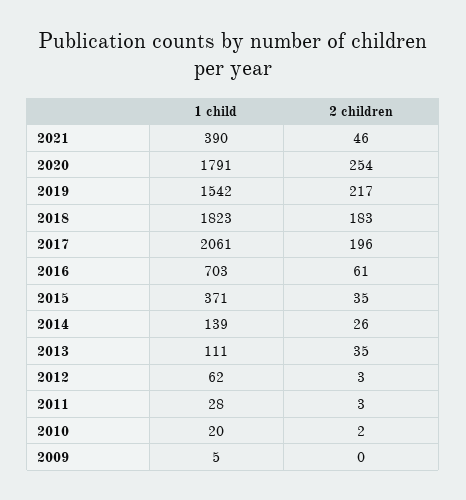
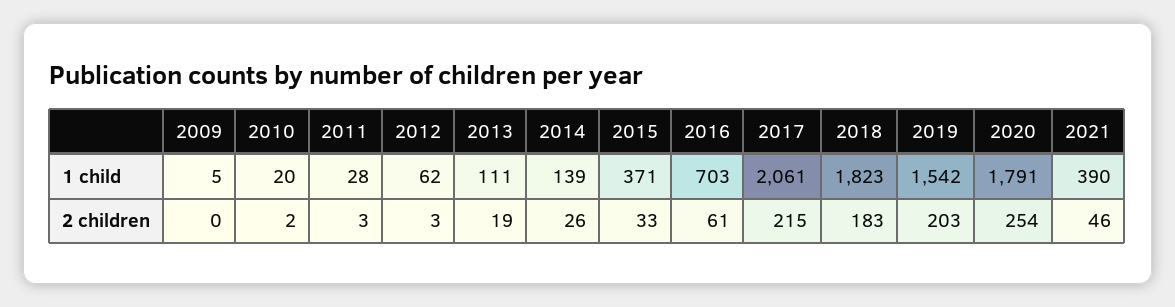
  {
    "1 child": {
      "2021": 390,
      "2020": 1791,
      "2019": 1542,
      "2018": 1823,
      "2017": 2061,
      "2016": 703,
      "2015": 371,
      "2014": 139,
      "2013": 111,
      "2012": 62,
      "2011": 28,
      "2010": 20,
      "2009": 5
    },
    "2 children": {
      "2021": 46,
      "2020": 254,
-     "2019": 217,
+     "2019": 203,
      "2018": 183,
-     "2017": 196,
+     "2017": 215,
      "2016": 61,
-     "2015": 35,
+     "2015": 33,
      "2014": 26,
-     "2013": 35,
+     "2013": 19,
      "2012": 3,
      "2011": 3,
      "2010": 2,
      "2009": 0
    }
  }

